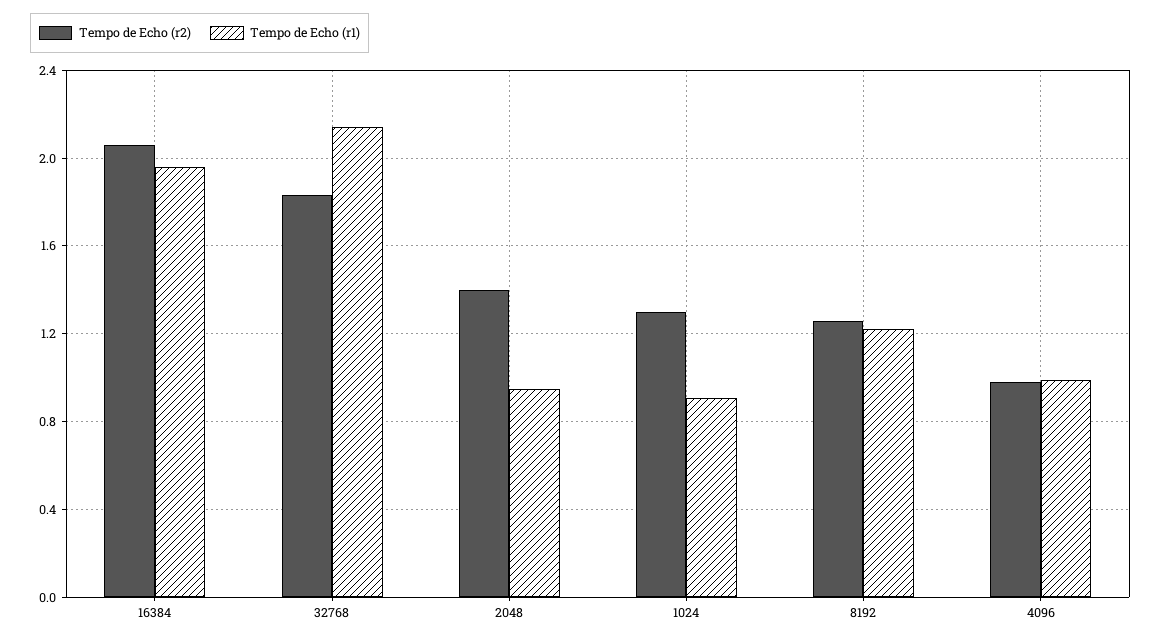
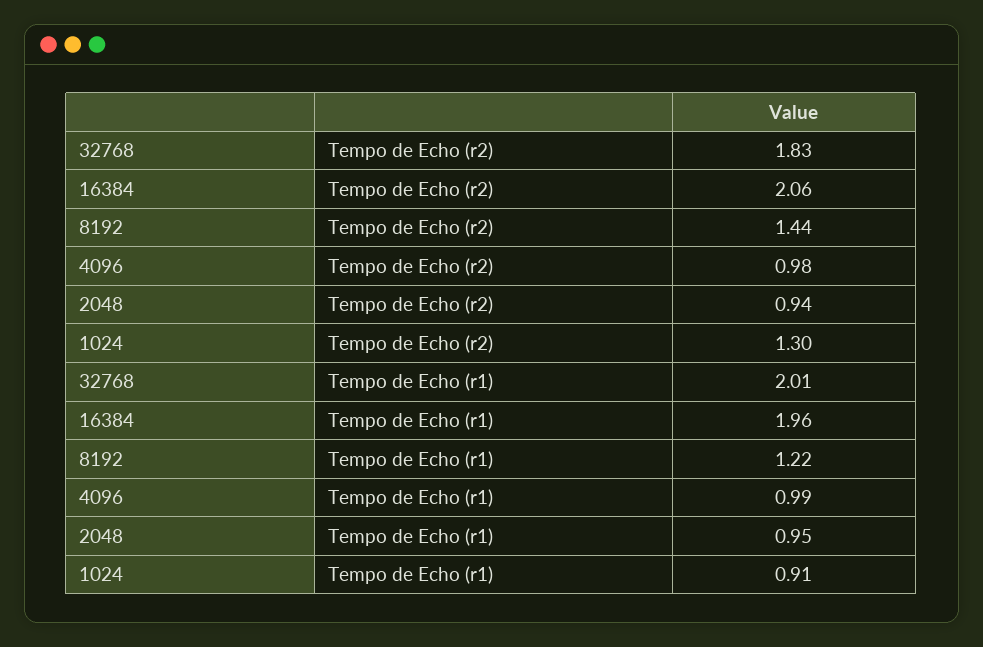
  {
    "Tempo de Echo (r2)": {
      "16384": 2.06,
      "32768": 1.83,
-     "2048": 1.4,
+     "2048": 0.94,
      "1024": 1.3,
-     "8192": 1.25,
+     "8192": 1.44,
      "4096": 0.98
    },
    "Tempo de Echo (r1)": {
      "16384": 1.96,
-     "32768": 2.15,
+     "32768": 2.01,
      "2048": 0.95,
      "1024": 0.91,
      "8192": 1.22,
      "4096": 0.99
    }
  }

